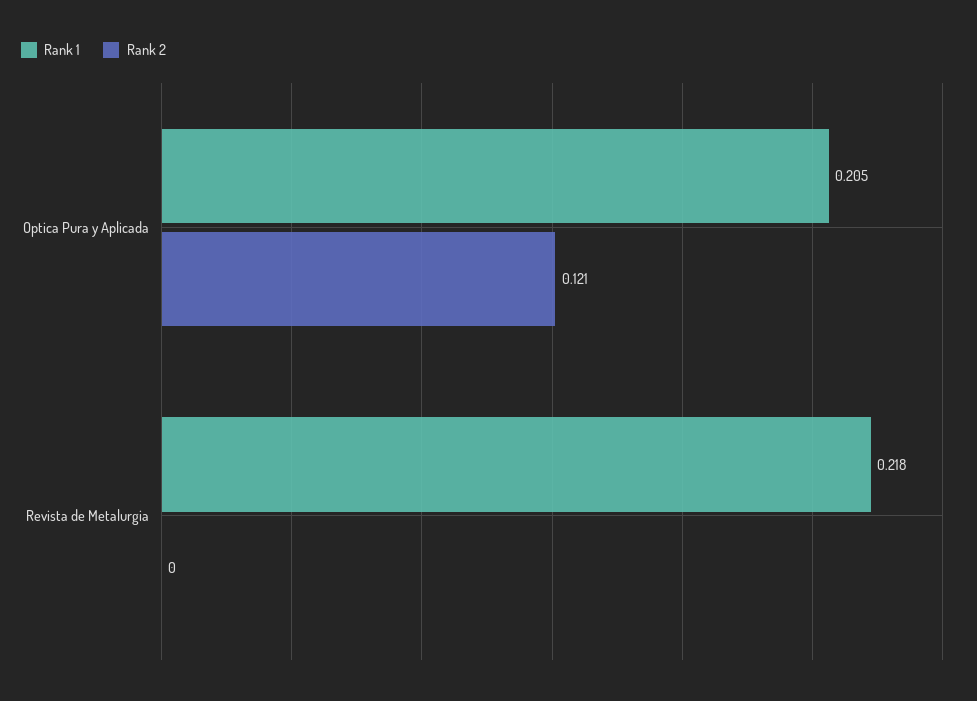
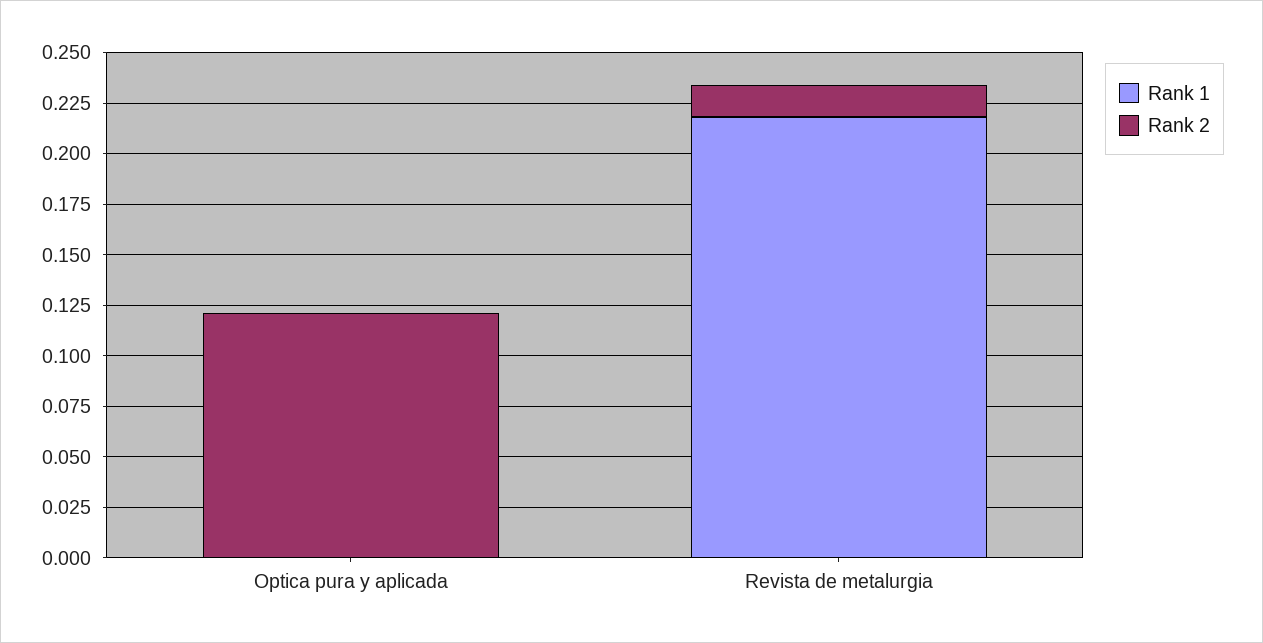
  {
    "Rank 1": {
-     "Optica Pura y Aplicada": 0.205,
+     "Optica Pura y Aplicada": 0,
      "Revista de Metalurgia": 0.218
    },
    "Rank 2": {
      "Optica Pura y Aplicada": 0.121,
-     "Revista de Metalurgia": 0
+     "Revista de Metalurgia": 0.015
    }
  }

